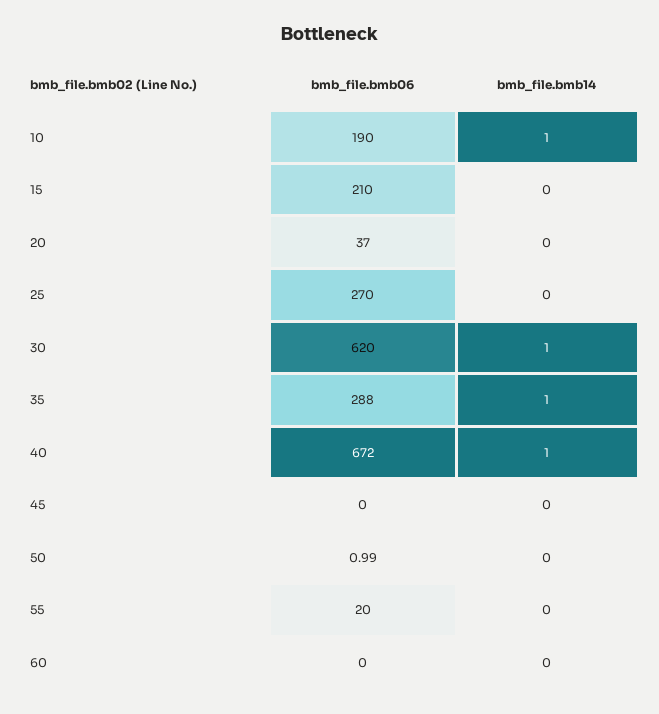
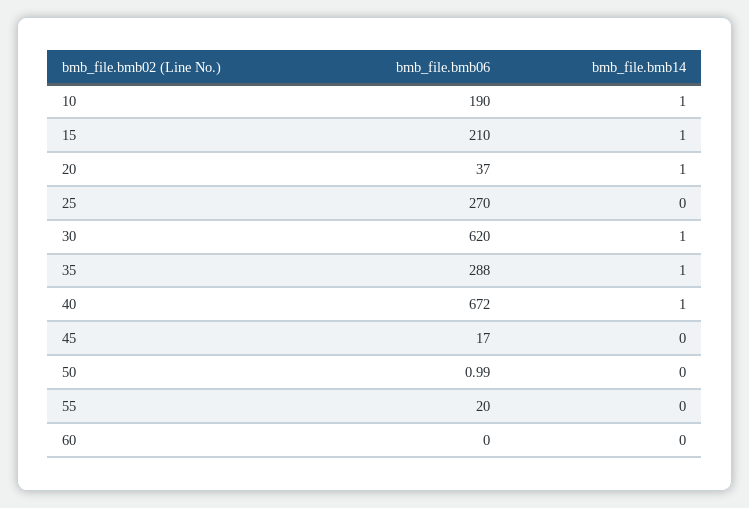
  {
    "bmb_file.bmb06": {
      "10": 190,
      "15": 210,
      "20": 37,
      "25": 270,
      "30": 620,
      "35": 288,
      "40": 672,
-     "45": 0,
+     "45": 17,
      "50": 0.99,
      "55": 20,
      "60": 0
    },
    "bmb_file.bmb14": {
      "10": 1,
-     "15": 0,
+     "15": 1,
-     "20": 0,
+     "20": 1,
      "25": 0,
      "30": 1,
      "35": 1,
      "40": 1,
      "45": 0,
      "50": 0,
      "55": 0,
      "60": 0
    }
  }

